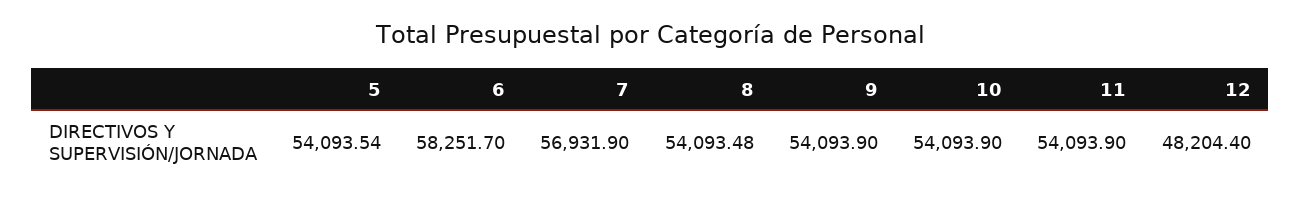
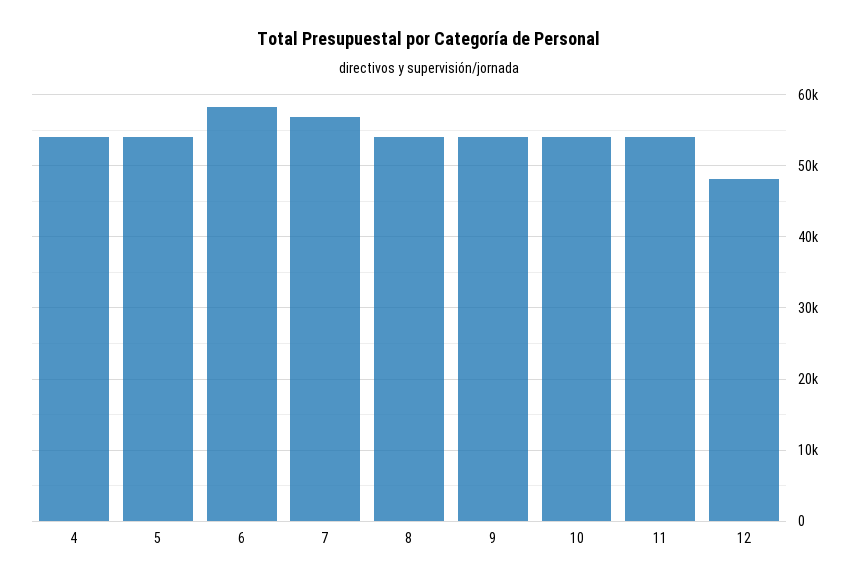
  {
    "5": 54093.54,
    "6": 58251.7,
    "7": 56931.9,
    "8": 54093.48,
    "9": 54093.9,
    "10": 54093.9,
    "11": 54093.9,
-   "12": 48204.4
+   "12": 48204.4,
+   "4": 54000
  }

